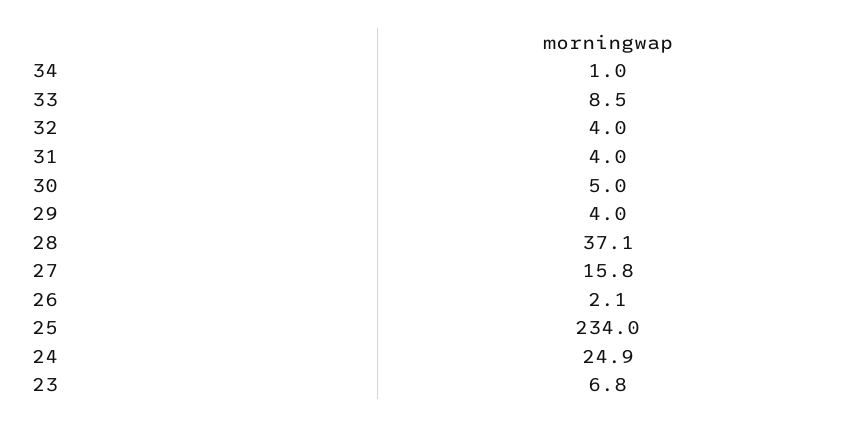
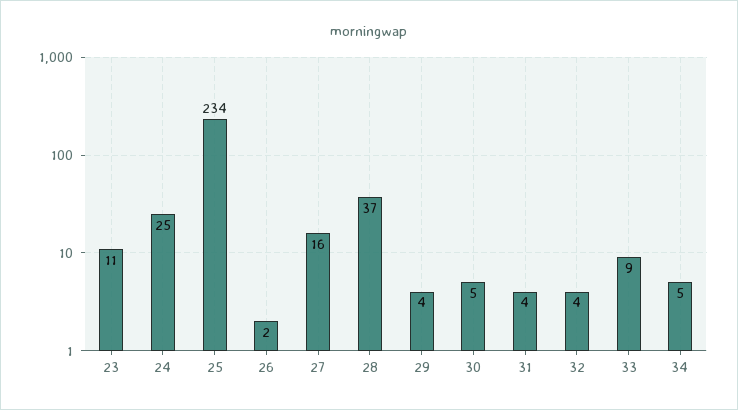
  {
-   "34": 1,
+   "34": 5,
    "33": 8.5,
    "32": 4,
    "31": 4,
    "30": 5,
    "29": 4,
    "28": 37.1,
    "27": 15.8,
    "26": 2.1,
    "25": 234,
    "24": 24.9,
-   "23": 6.8
+   "23": 11
  }

